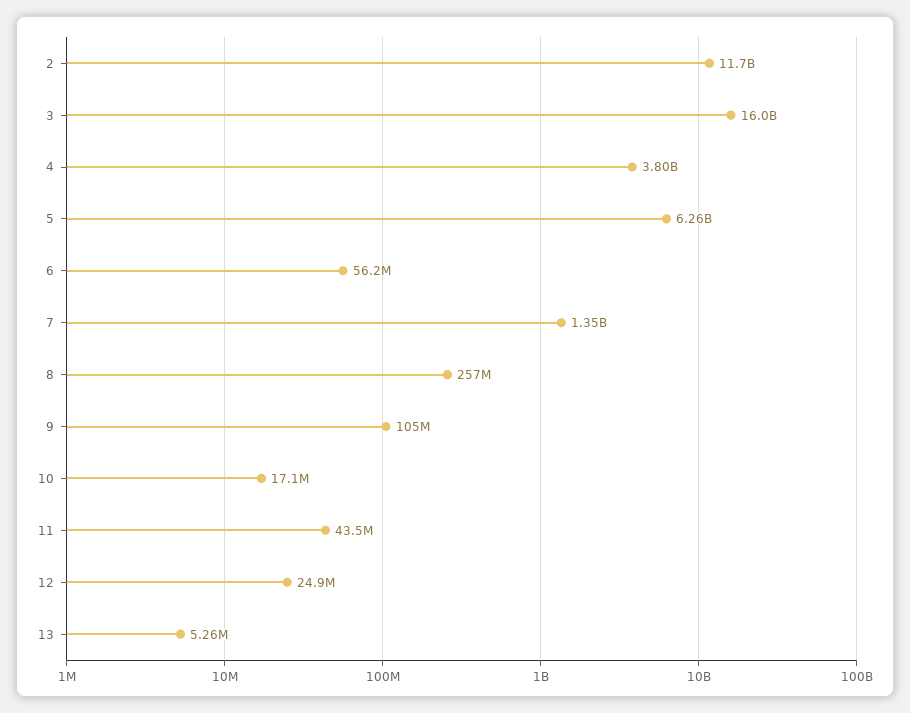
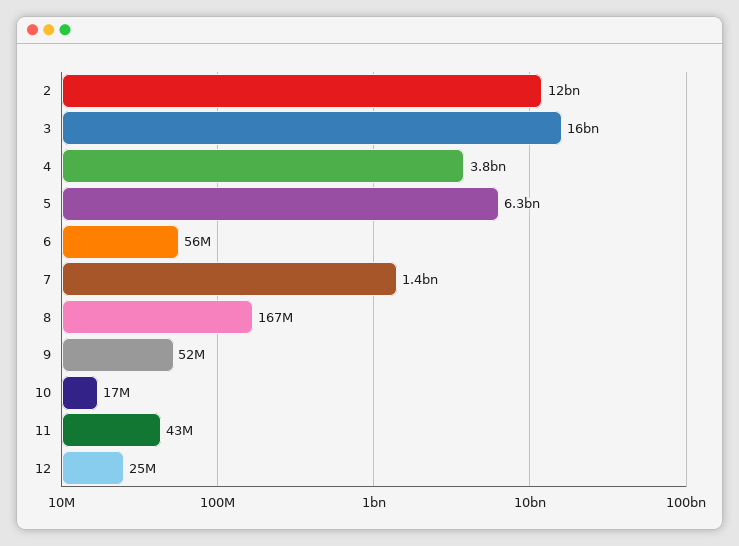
  {
    "2": 11700000000,
    "3": 16000000000,
    "4": 3800000000,
    "5": 6260000000,
    "6": 56200000,
    "7": 1350000000,
-   "8": 257000000,
+   "8": 167000000,
-   "9": 105000000,
+   "9": 52000000,
    "10": 17100000,
    "11": 43500000,
-   "12": 24900000,
+   "12": 24900000
-   "13": 5260000
  }

